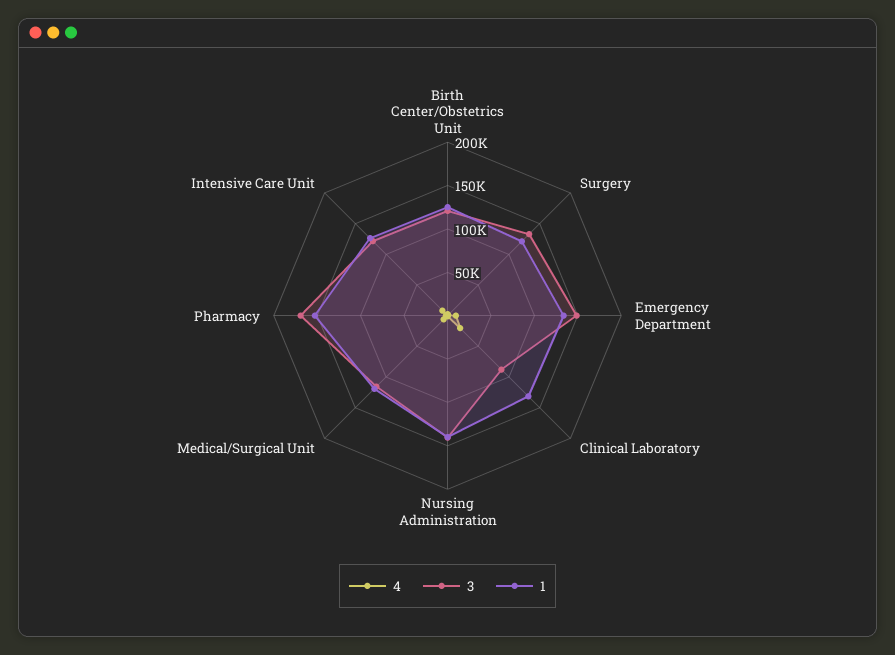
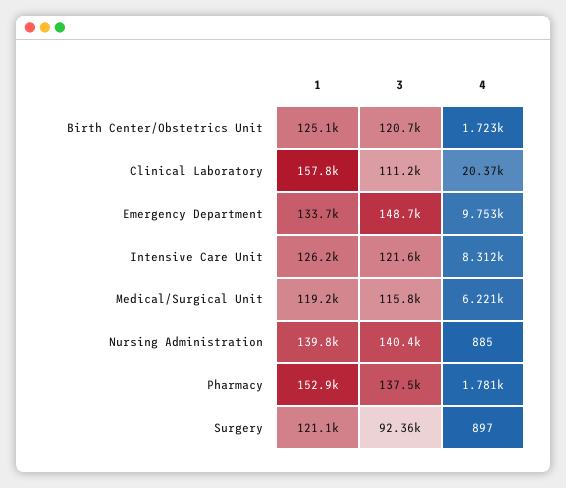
  {
    "4": {
      "Birth Center/Obstetrics Unit": 1723,
      "Surgery": 897,
      "Emergency Department": 9753,
      "Clinical Laboratory": 20370,
      "Nursing Administration": 885,
      "Medical/Surgical Unit": 6221,
      "Pharmacy": 1781,
      "Intensive Care Unit": 8312
    },
    "3": {
      "Birth Center/Obstetrics Unit": 120700,
-     "Surgery": 130000,
+     "Surgery": 92360,
      "Emergency Department": 148700,
-     "Clinical Laboratory": 90000,
+     "Clinical Laboratory": 111200,
      "Nursing Administration": 140400,
      "Medical/Surgical Unit": 115800,
-     "Pharmacy": 170000,
+     "Pharmacy": 137500,
      "Intensive Care Unit": 121600
    },
    "1": {
      "Birth Center/Obstetrics Unit": 125100,
      "Surgery": 121100,
      "Emergency Department": 133700,
-     "Clinical Laboratory": 130000,
+     "Clinical Laboratory": 157800,
      "Nursing Administration": 139800,
      "Medical/Surgical Unit": 119200,
      "Pharmacy": 152900,
      "Intensive Care Unit": 126200
    }
  }

